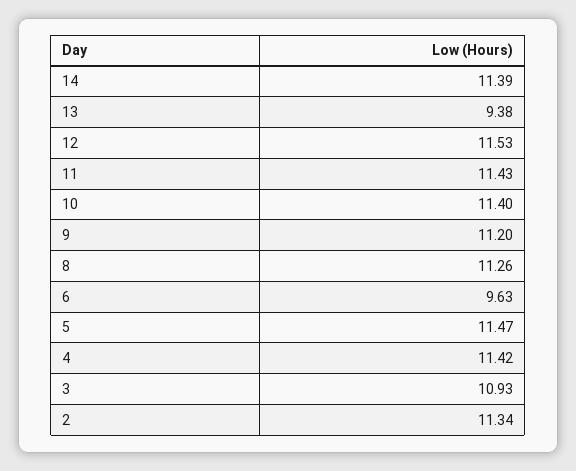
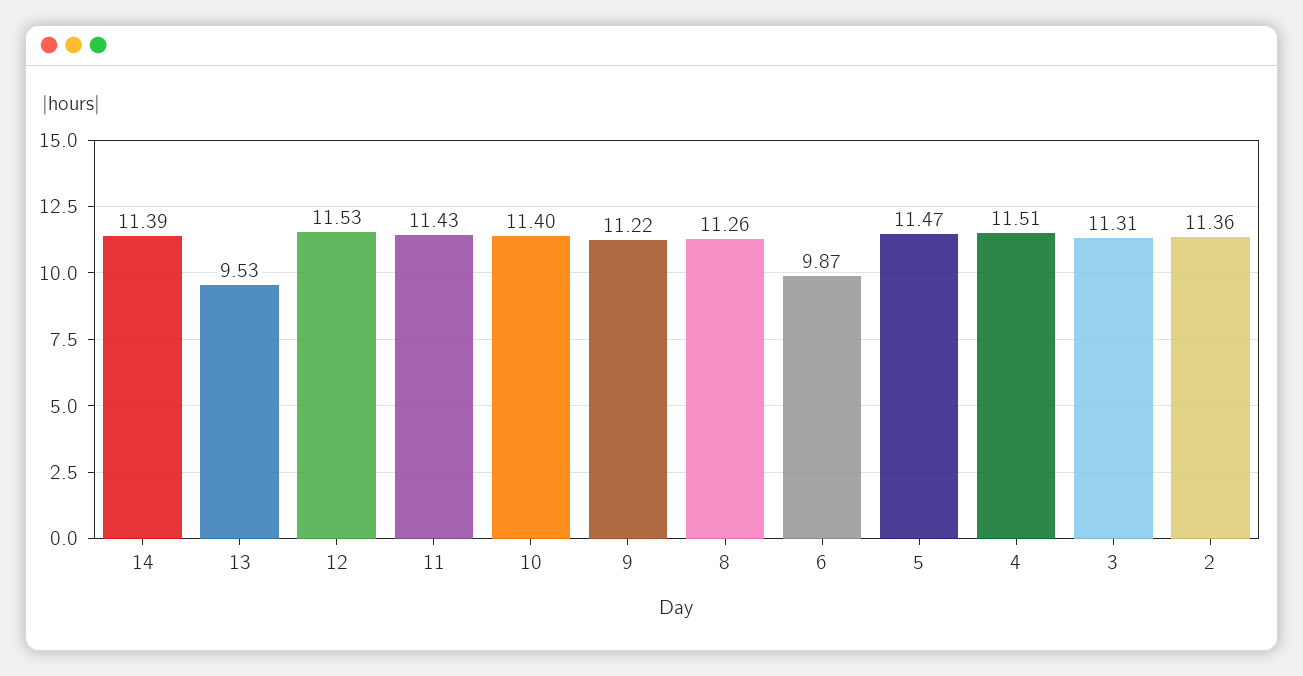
  {
    "14": 11.39,
-   "13": 9.38,
+   "13": 9.53,
    "12": 11.53,
    "11": 11.43,
    "10": 11.4,
-   "9": 11.2,
+   "9": 11.22,
    "8": 11.26,
-   "6": 9.63,
+   "6": 9.87,
    "5": 11.47,
-   "4": 11.42,
+   "4": 11.51,
-   "3": 10.93,
+   "3": 11.31,
-   "2": 11.34
+   "2": 11.36
  }

